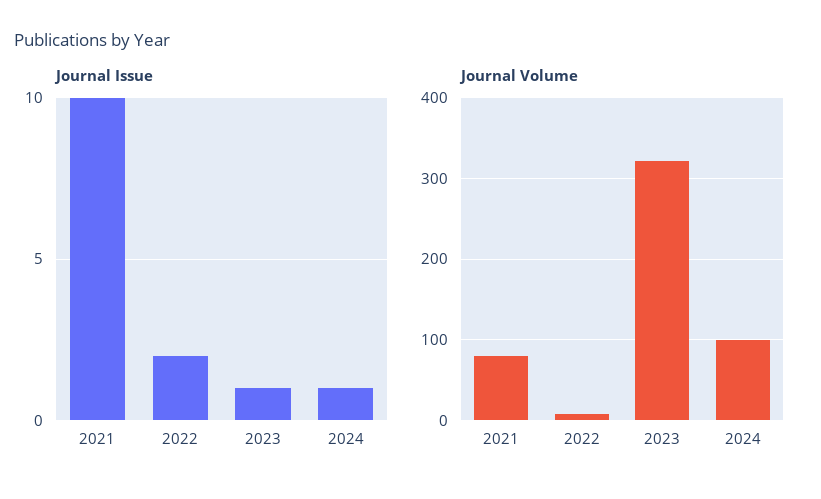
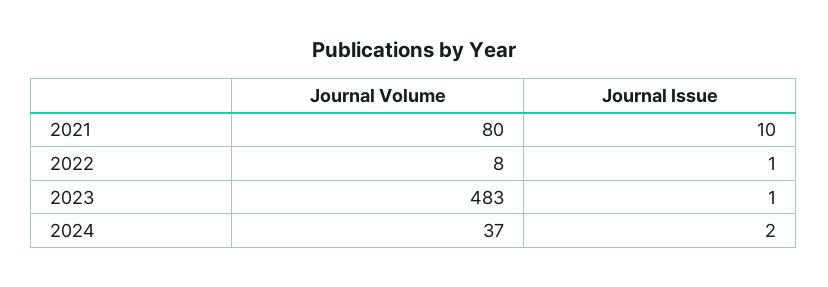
  {
    "Journal Issue": {
      "2021": 10,
-     "2022": 2,
+     "2022": 1,
      "2023": 1,
-     "2024": 1
+     "2024": 2
    },
    "Journal Volume": {
      "2021": 80,
      "2022": 8,
-     "2023": 320,
+     "2023": 483,
-     "2024": 100
+     "2024": 37
    }
  }

